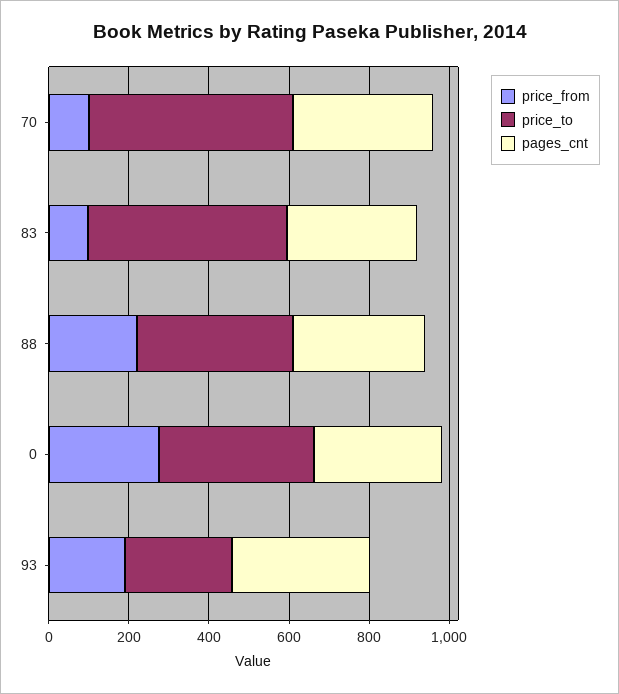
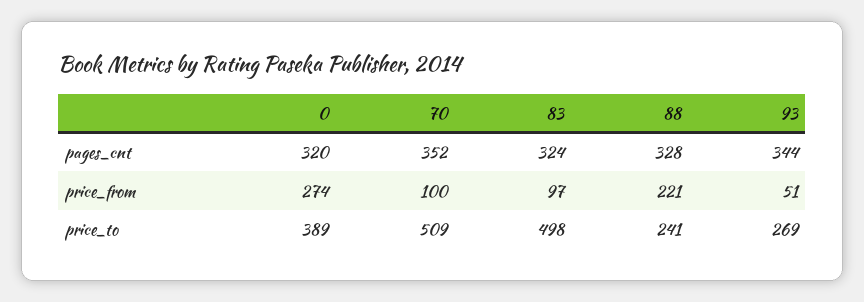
  {
    "price_from": {
      "70": 100,
      "83": 97,
      "88": 221,
      "0": 274,
-     "93": 200
+     "93": 51
    },
    "price_to": {
      "70": 509,
      "83": 498,
-     "88": 400,
+     "88": 241,
      "0": 389,
      "93": 269
    },
    "pages_cnt": {
      "70": 352,
      "83": 324,
      "88": 328,
      "0": 320,
      "93": 344
    }
  }

